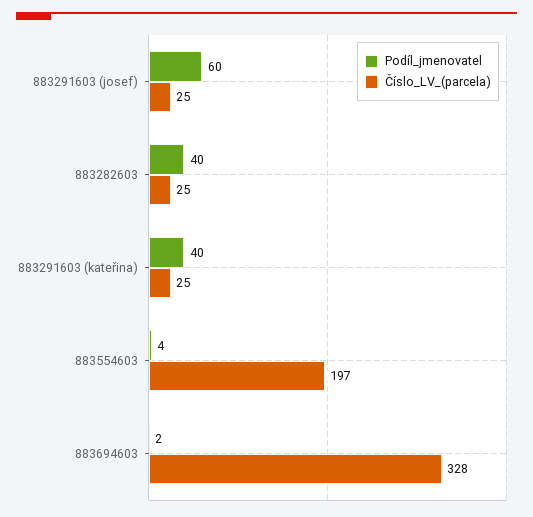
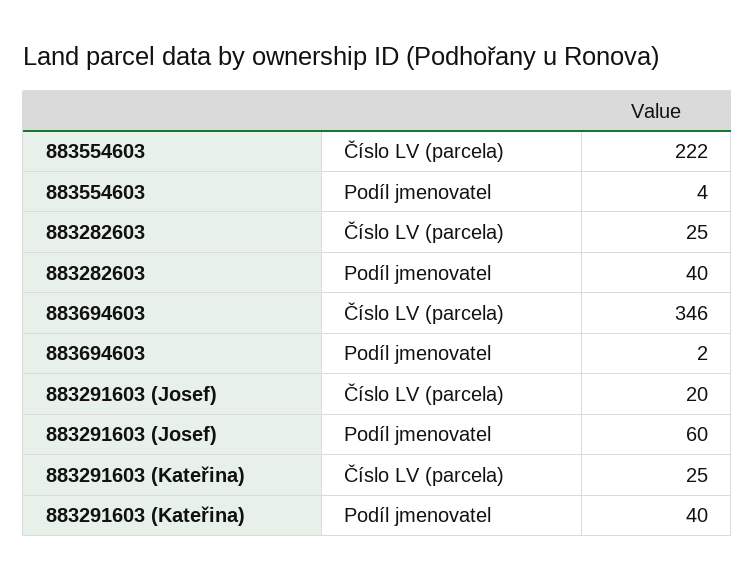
  {
    "Podíl_jmenovatel": {
      "883291603 (josef)": 60,
      "883282603": 40,
      "883291603 (kateřina)": 40,
      "883554603": 4,
      "883694603": 2
    },
    "Číslo_LV_(parcela)": {
-     "883291603 (josef)": 25,
+     "883291603 (josef)": 20,
      "883282603": 25,
      "883291603 (kateřina)": 25,
-     "883554603": 197,
+     "883554603": 222,
-     "883694603": 328
+     "883694603": 346
    }
  }

